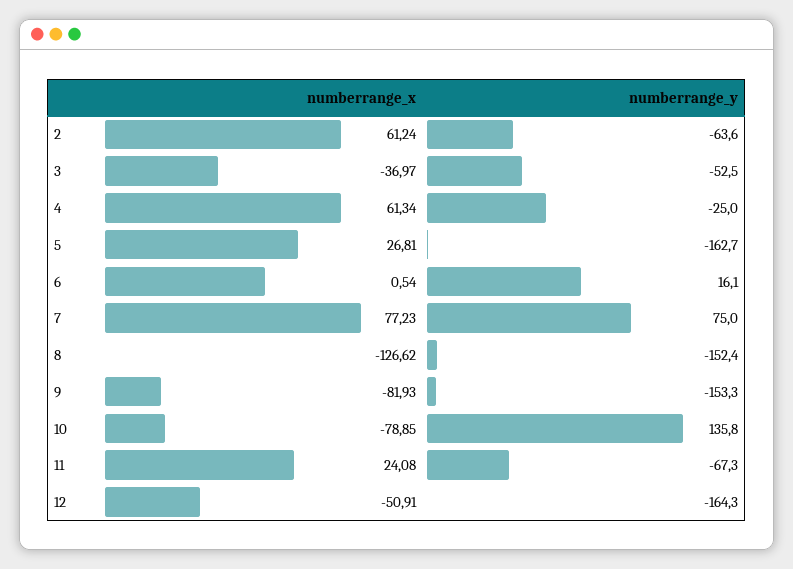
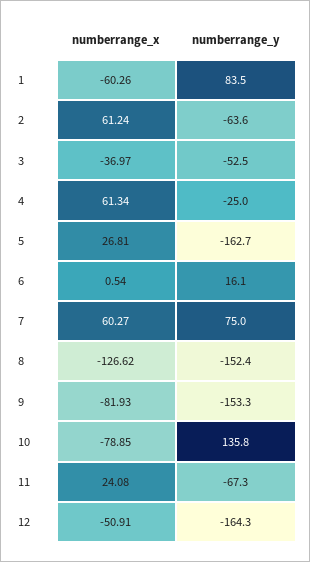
  {
    "numberrange_x": {
      "2": 61.24,
      "3": -36.97,
      "4": 61.34,
      "5": 26.81,
      "6": 0.54,
-     "7": 77.23,
+     "7": 60.27,
      "8": -126.62,
      "9": -81.93,
      "10": -78.85,
      "11": 24.08,
-     "12": -50.91
+     "12": -50.91,
+     "1": -60.26
    },
    "numberrange_y": {
      "2": -63.6,
      "3": -52.5,
      "4": -25,
      "5": -162.7,
      "6": 16.1,
      "7": 75,
      "8": -152.4,
      "9": -153.3,
      "10": 135.8,
      "11": -67.3,
-     "12": -164.3
+     "12": -164.3,
+     "1": 83.5
    }
  }

